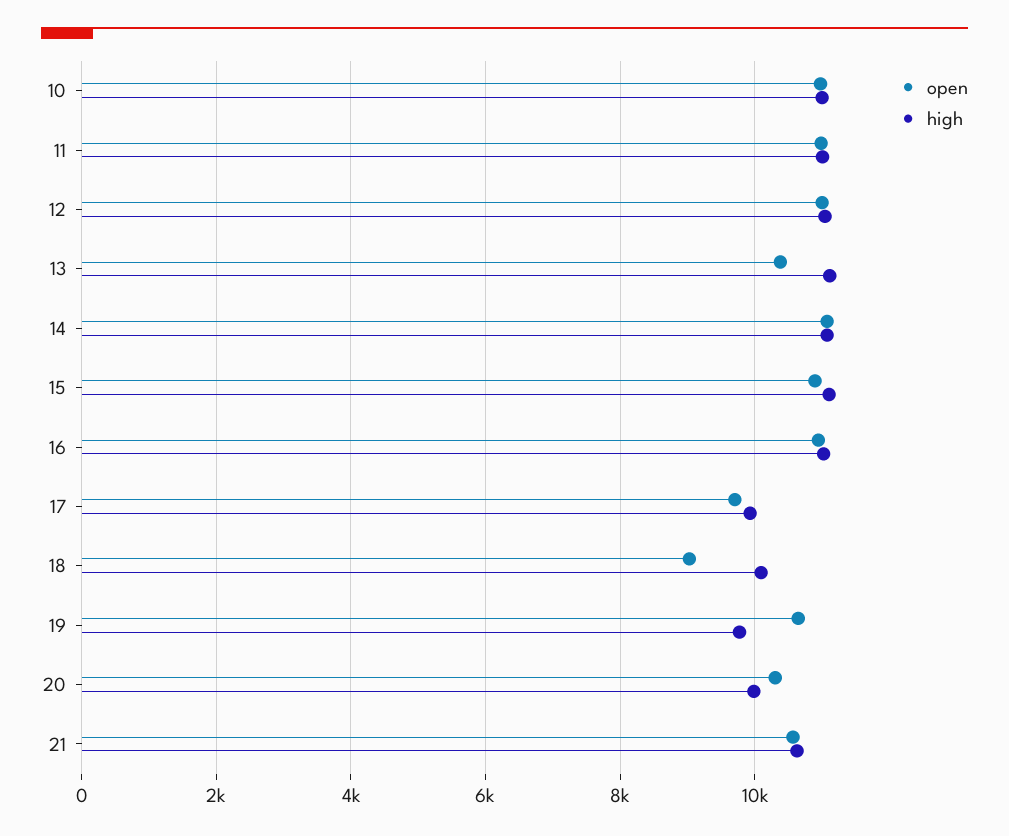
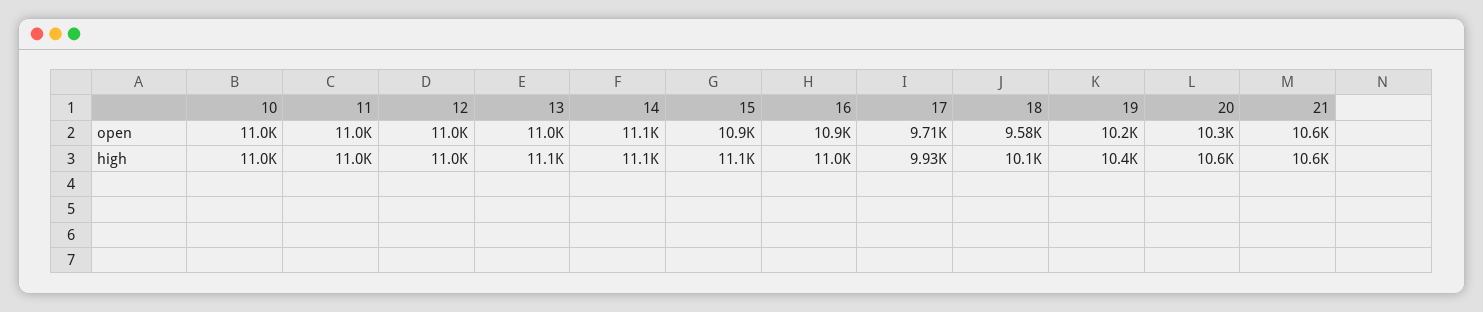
  {
    "open": {
      "10": 11000,
      "11": 11000,
      "12": 11000,
-     "13": 10400,
+     "13": 11000,
      "14": 11100,
      "15": 10900,
      "16": 10900,
      "17": 9710,
-     "18": 9000,
+     "18": 9580,
-     "19": 10600,
+     "19": 10200,
      "20": 10300,
      "21": 10600
    },
    "high": {
      "10": 11000,
      "11": 11000,
      "12": 11000,
      "13": 11100,
      "14": 11100,
      "15": 11100,
      "16": 11000,
      "17": 9930,
      "18": 10100,
-     "19": 9800,
+     "19": 10400,
-     "20": 10000,
+     "20": 10600,
      "21": 10600
    }
  }

